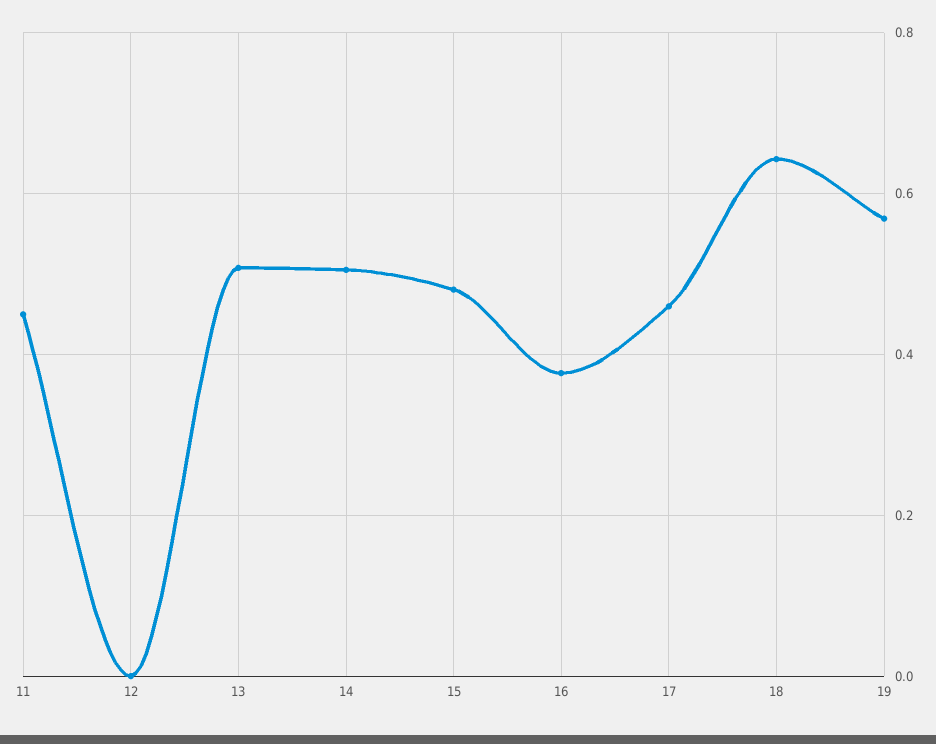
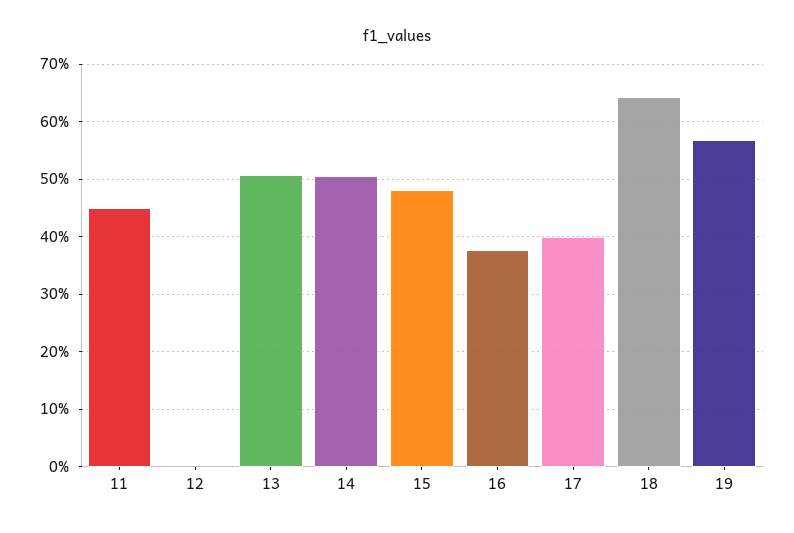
  {
    "11": 0.46,
    "12": 0,
    "13": 0.5,
    "14": 0.5,
    "15": 0.48,
    "16": 0.38,
-   "17": 0.46,
+   "17": 0.4,
    "18": 0.64,
    "19": 0.56
  }

